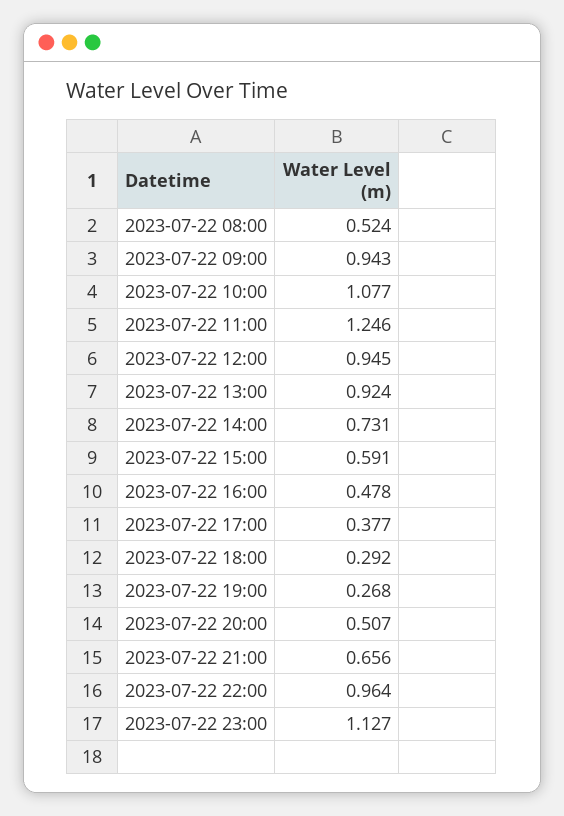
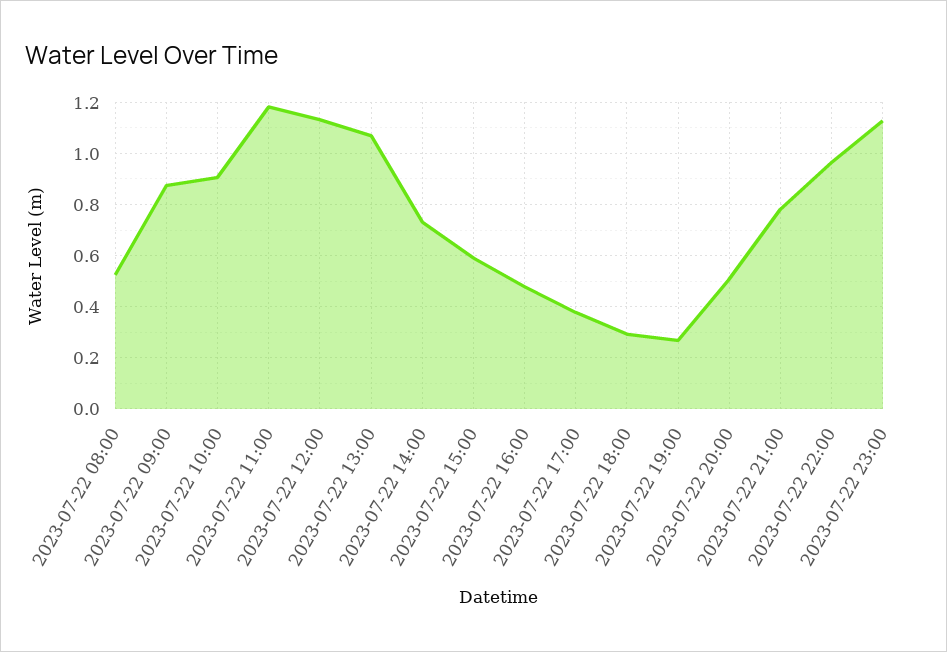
  {
    "2023-07-22 08:00": 0.524,
-   "2023-07-22 09:00": 0.943,
+   "2023-07-22 09:00": 0.875,
-   "2023-07-22 10:00": 1.077,
+   "2023-07-22 10:00": 0.9,
-   "2023-07-22 11:00": 1.246,
+   "2023-07-22 11:00": 1.175,
-   "2023-07-22 12:00": 0.945,
+   "2023-07-22 12:00": 1.125,
-   "2023-07-22 13:00": 0.924,
+   "2023-07-22 13:00": 1.075,
    "2023-07-22 14:00": 0.731,
    "2023-07-22 15:00": 0.591,
    "2023-07-22 16:00": 0.478,
    "2023-07-22 17:00": 0.377,
    "2023-07-22 18:00": 0.292,
    "2023-07-22 19:00": 0.268,
    "2023-07-22 20:00": 0.507,
-   "2023-07-22 21:00": 0.656,
+   "2023-07-22 21:00": 0.775,
    "2023-07-22 22:00": 0.964,
    "2023-07-22 23:00": 1.127
  }

